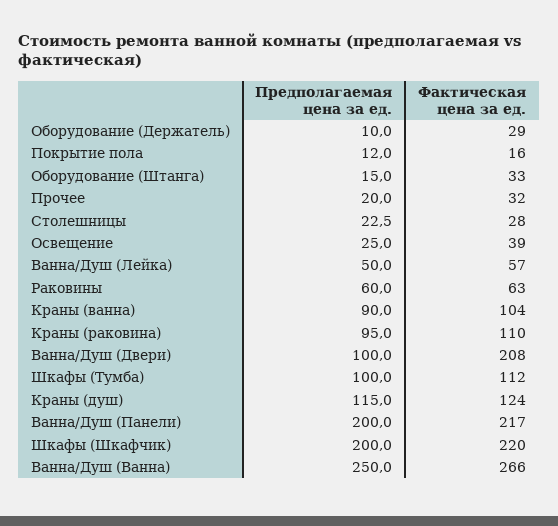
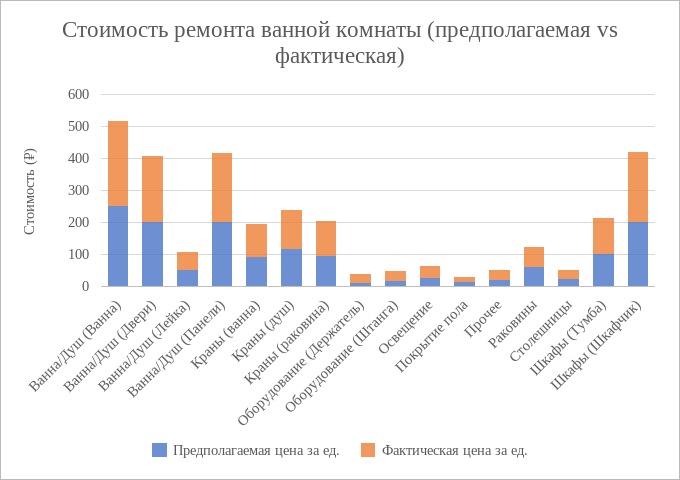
  {
    "Предполагаемая цена за ед.": {
      "Оборудование (Держатель)": 10,
      "Покрытие пола": 12,
      "Оборудование (Штанга)": 15,
      "Прочее": 20,
      "Столешницы": 22.5,
      "Освещение": 25,
      "Ванна/Душ (Лейка)": 50,
      "Раковины": 60,
      "Краны (ванна)": 90,
      "Краны (раковина)": 95,
-     "Ванна/Душ (Двери)": 100,
+     "Ванна/Душ (Двери)": 200,
      "Шкафы (Тумба)": 100,
      "Краны (душ)": 115,
      "Ванна/Душ (Панели)": 200,
      "Шкафы (Шкафчик)": 200,
      "Ванна/Душ (Ванна)": 250
    },
    "Фактическая цена за ед.": {
      "Оборудование (Держатель)": 29,
      "Покрытие пола": 16,
      "Оборудование (Штанга)": 33,
      "Прочее": 32,
      "Столешницы": 28,
      "Освещение": 39,
      "Ванна/Душ (Лейка)": 57,
      "Раковины": 63,
      "Краны (ванна)": 104,
      "Краны (раковина)": 110,
      "Ванна/Душ (Двери)": 208,
      "Шкафы (Тумба)": 112,
      "Краны (душ)": 124,
      "Ванна/Душ (Панели)": 217,
      "Шкафы (Шкафчик)": 220,
      "Ванна/Душ (Ванна)": 266
    }
  }

